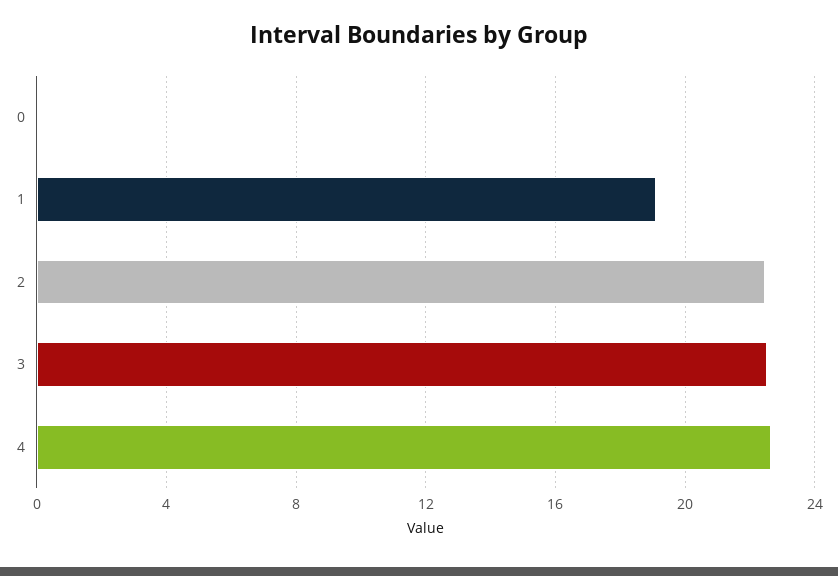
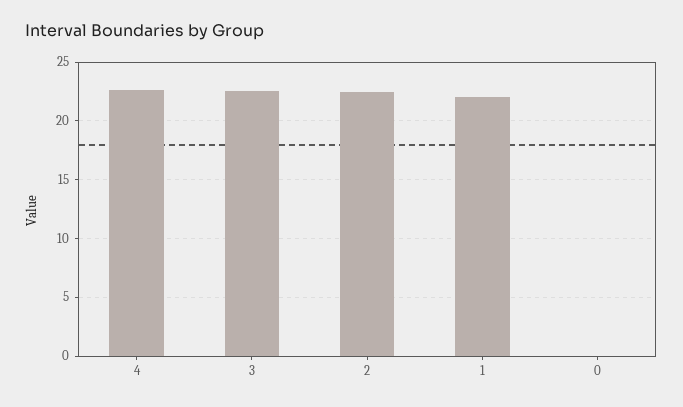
  {
    "0": 0,
-   "1": 19,
+   "1": 22,
    "2": 22.5,
    "3": 22.5,
    "4": 22.5
  }

